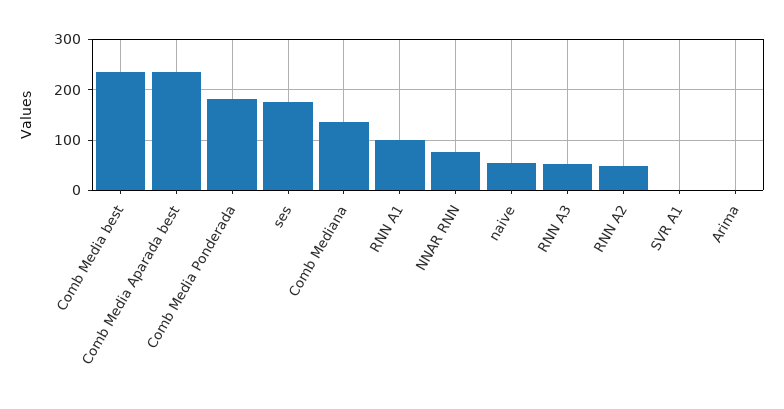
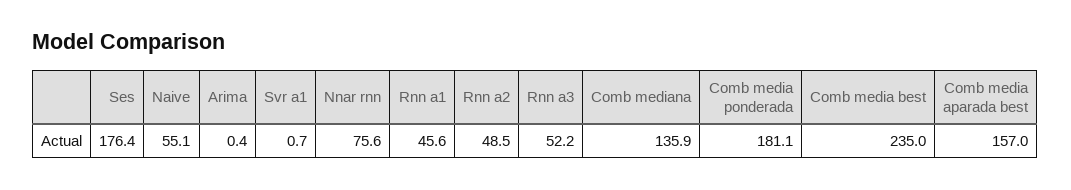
  {
    "Comb Media best": 235,
-   "Comb Media Aparada best": 240,
+   "Comb Media Aparada best": 157,
    "Comb Media Ponderada": 181.1,
    "ses": 176.4,
    "Comb Mediana": 135.9,
-   "RNN A1": 100,
+   "RNN A1": 45.6,
    "NNAR RNN": 75.6,
    "naive": 55.1,
    "RNN A3": 52.2,
    "RNN A2": 48.5,
    "SVR A1": 0.7,
    "Arima": 0.4
  }

